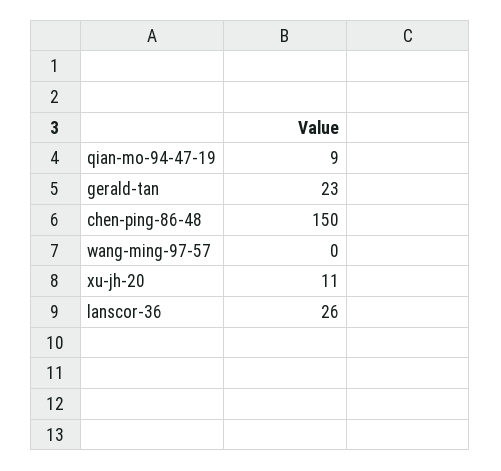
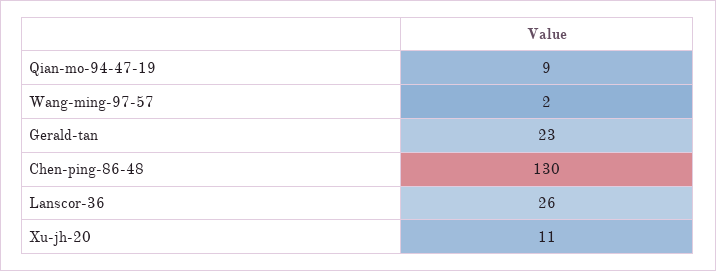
  {
    "qian-mo-94-47-19": 9,
    "gerald-tan": 23,
-   "chen-ping-86-48": 150,
+   "chen-ping-86-48": 130,
-   "wang-ming-97-57": 0,
+   "wang-ming-97-57": 2,
    "xu-jh-20": 11,
    "lanscor-36": 26
  }

